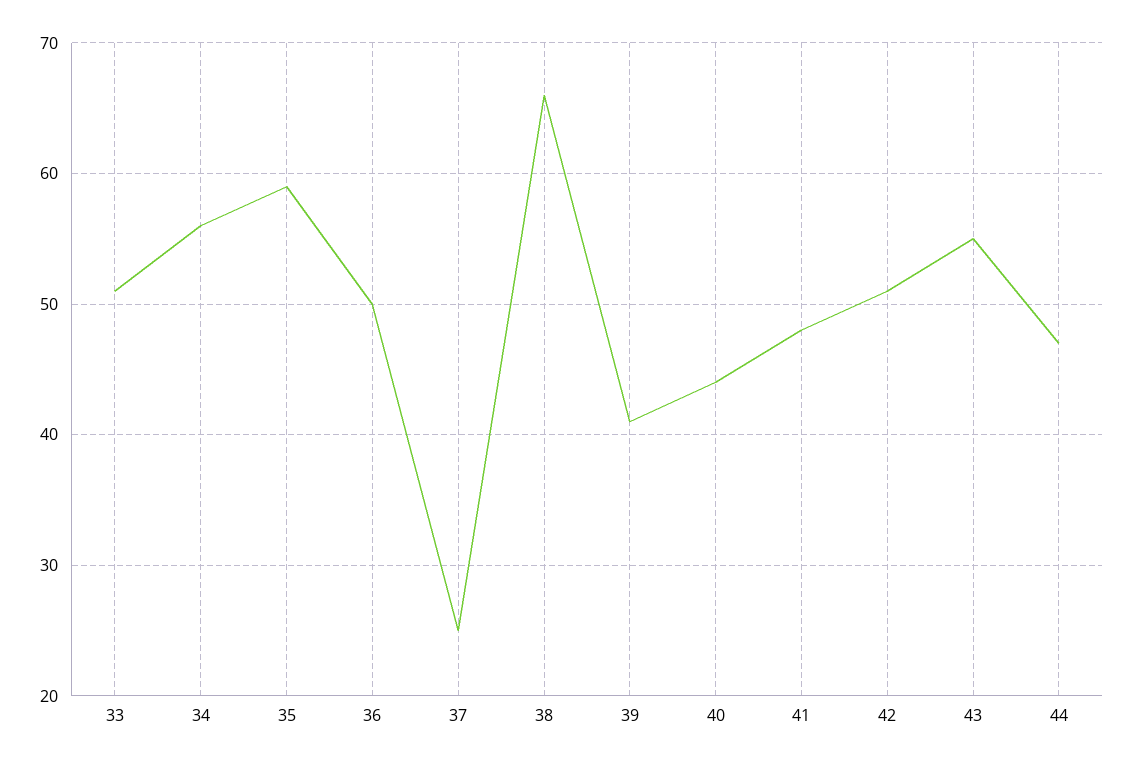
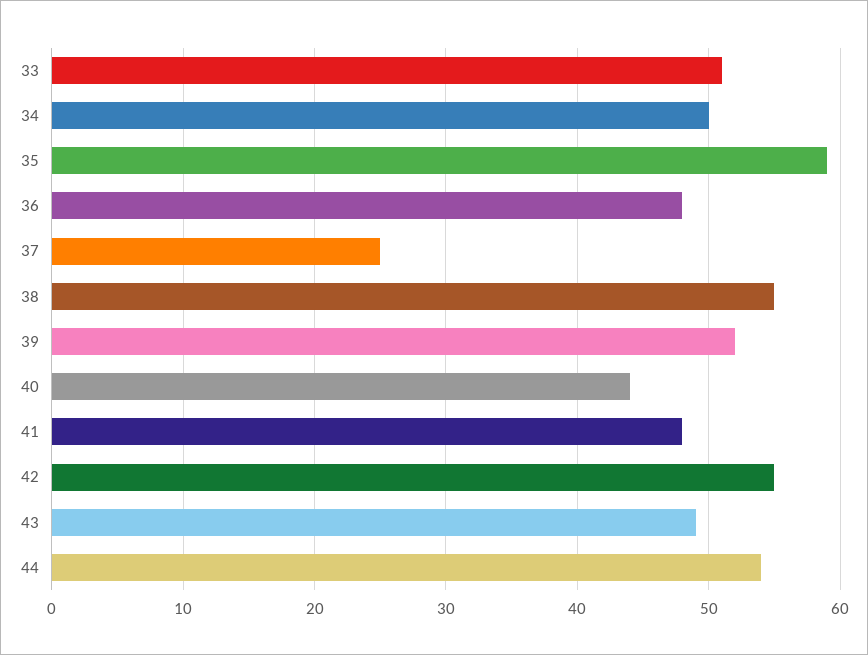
  {
    "33": 51,
-   "34": 56,
+   "34": 50,
    "35": 59,
-   "36": 50,
+   "36": 48,
    "37": 25,
-   "38": 66,
+   "38": 55,
-   "39": 41,
+   "39": 52,
    "40": 44,
    "41": 48,
-   "42": 51,
+   "42": 55,
-   "43": 55,
+   "43": 49,
-   "44": 47
+   "44": 54
  }

